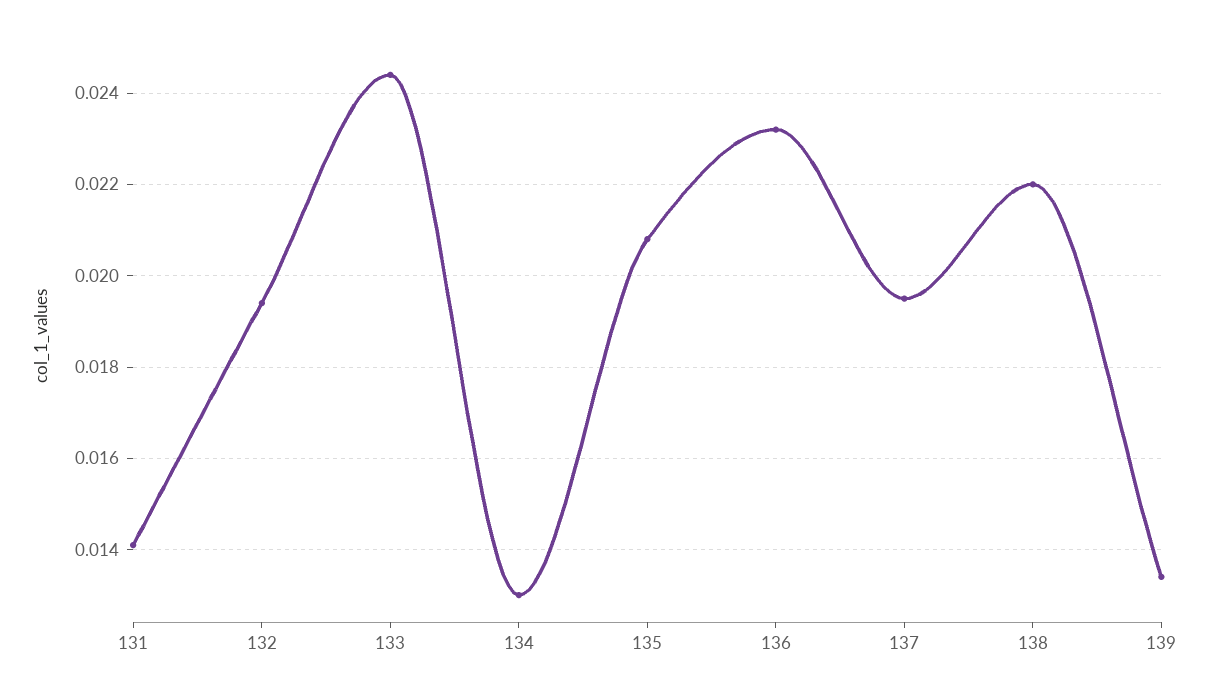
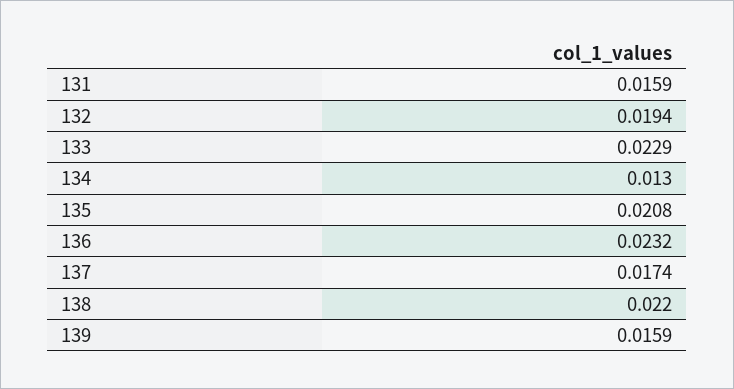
  {
-   "131": 0.014,
+   "131": 0.0159,
    "132": 0.0194,
-   "133": 0.0245,
+   "133": 0.0229,
    "134": 0.013,
    "135": 0.0208,
    "136": 0.0232,
-   "137": 0.0195,
+   "137": 0.0174,
    "138": 0.022,
-   "139": 0.0135
+   "139": 0.0159
  }

